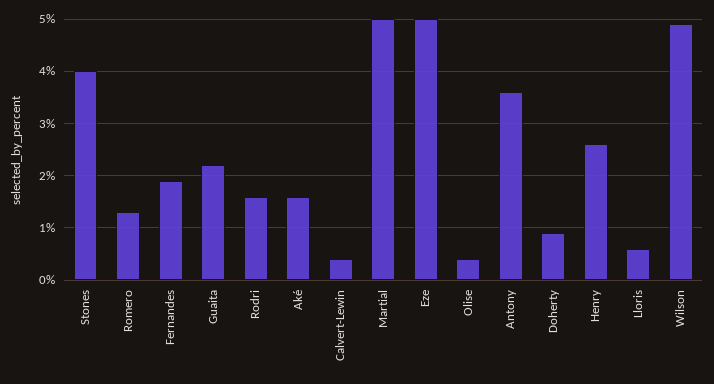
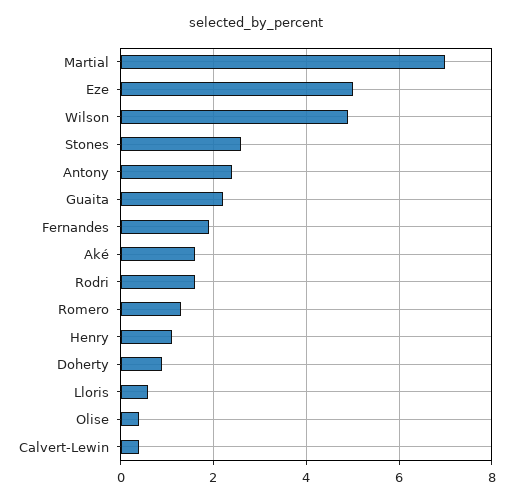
  {
-   "Stones": 4,
+   "Stones": 2.5,
    "Romero": 1.5,
    "Fernandes": 2,
    "Guaita": 2,
    "Rodri": 1.5,
    "Aké": 1.5,
    "Calvert-Lewin": 0.5,
-   "Martial": 5,
+   "Martial": 7,
    "Eze": 5,
    "Olise": 0.5,
-   "Antony": 3.5,
+   "Antony": 2.5,
    "Doherty": 1,
-   "Henry": 2.5,
+   "Henry": 1,
    "Lloris": 0.5,
    "Wilson": 5
  }

